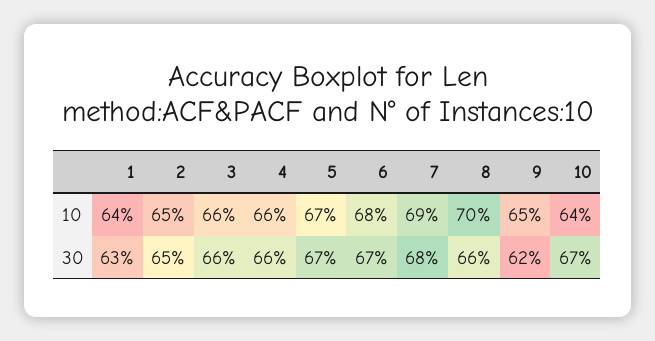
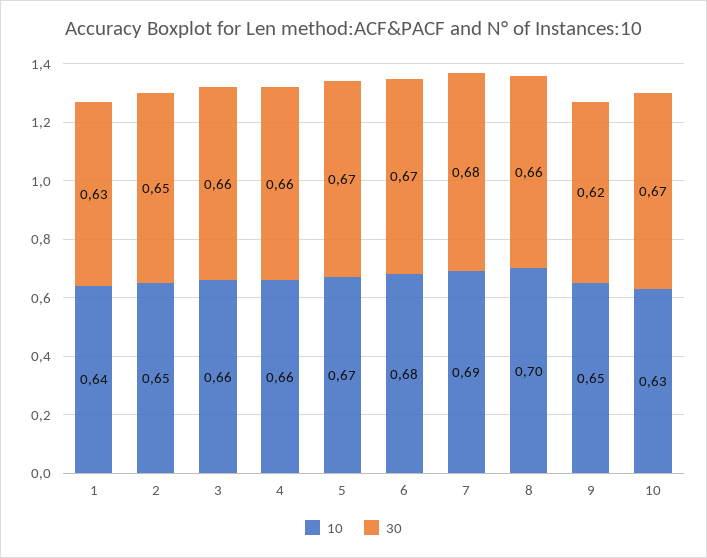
  {
    "10": {
      "1": 0.64,
      "2": 0.65,
      "3": 0.66,
      "4": 0.66,
      "5": 0.67,
      "6": 0.68,
      "7": 0.69,
      "8": 0.7,
      "9": 0.65,
-     "10": 0.64
+     "10": 0.63
    },
    "30": {
      "1": 0.63,
      "2": 0.65,
      "3": 0.66,
      "4": 0.66,
      "5": 0.67,
      "6": 0.67,
      "7": 0.68,
      "8": 0.66,
      "9": 0.62,
      "10": 0.67
    }
  }

